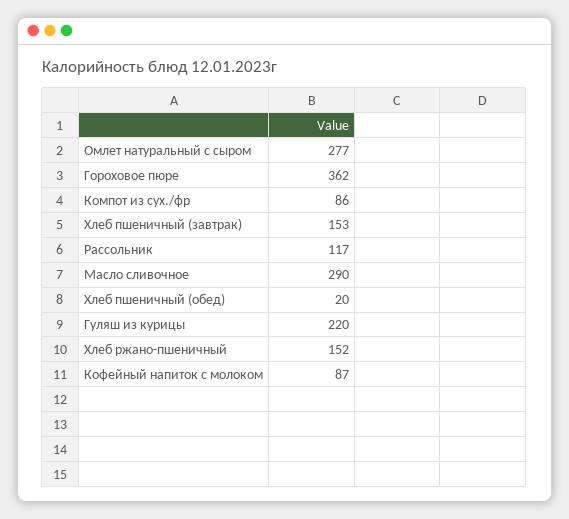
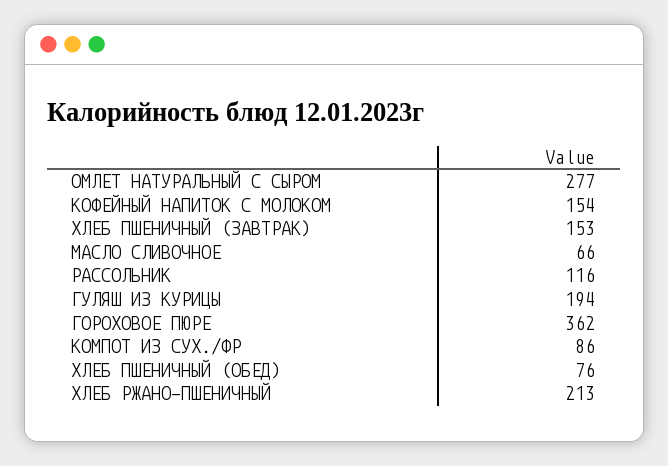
  {
    "Омлет натуральный с сыром": 277,
    "Гороховое пюре": 362,
    "Компот из сух./фр": 86,
    "Хлеб пшеничный (завтрак)": 153,
-   "Рассольник": 117,
+   "Рассольник": 116,
-   "Масло сливочное": 290,
+   "Масло сливочное": 66,
-   "Хлеб пшеничный (обед)": 20,
+   "Хлеб пшеничный (обед)": 76,
-   "Гуляш из курицы": 220,
+   "Гуляш из курицы": 194,
-   "Хлеб ржано-пшеничный": 152,
+   "Хлеб ржано-пшеничный": 213,
-   "Кофейный напиток с молоком": 87
+   "Кофейный напиток с молоком": 154
  }

